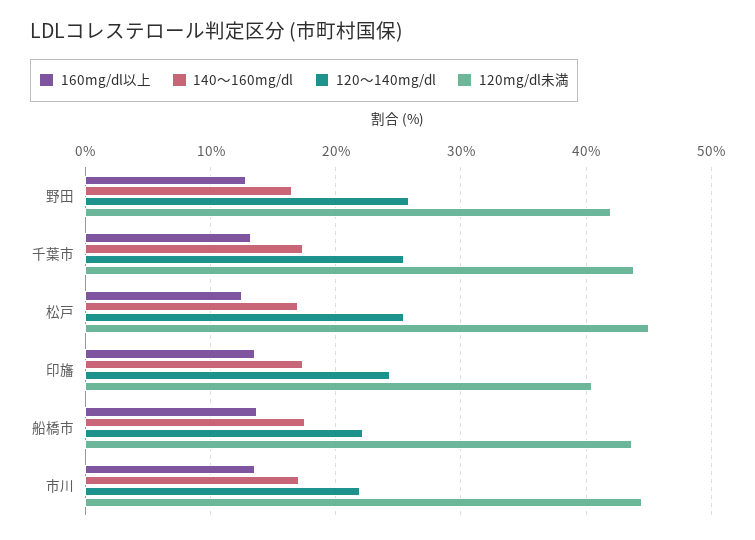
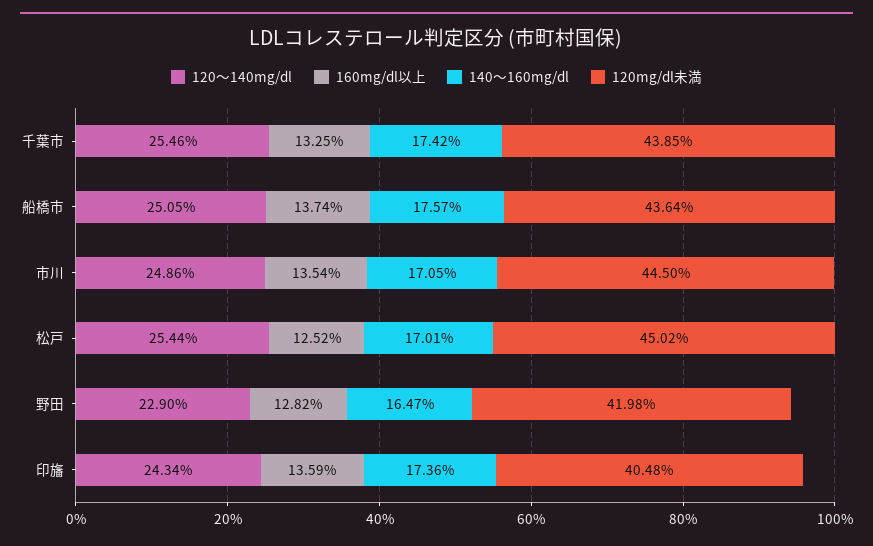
  {
    "160mg/dl以上": {
      "野田": 12.82,
      "千葉市": 13.25,
      "松戸": 12.52,
      "印旛": 13.59,
      "船橋市": 13.74,
      "市川": 13.54
    },
    "140～160mg/dl": {
      "野田": 16.47,
      "千葉市": 17.42,
      "松戸": 17.01,
      "印旛": 17.36,
      "船橋市": 17.57,
      "市川": 17.05
    },
    "120～140mg/dl": {
-     "野田": 26,
+     "野田": 22.9,
      "千葉市": 25.46,
      "松戸": 25.44,
      "印旛": 24.34,
-     "船橋市": 22,
+     "船橋市": 25.05,
-     "市川": 22
+     "市川": 24.86
    },
    "120mg/dl未満": {
      "野田": 41.98,
      "千葉市": 43.85,
      "松戸": 45.02,
      "印旛": 40.48,
      "船橋市": 43.64,
      "市川": 44.5
    }
  }

